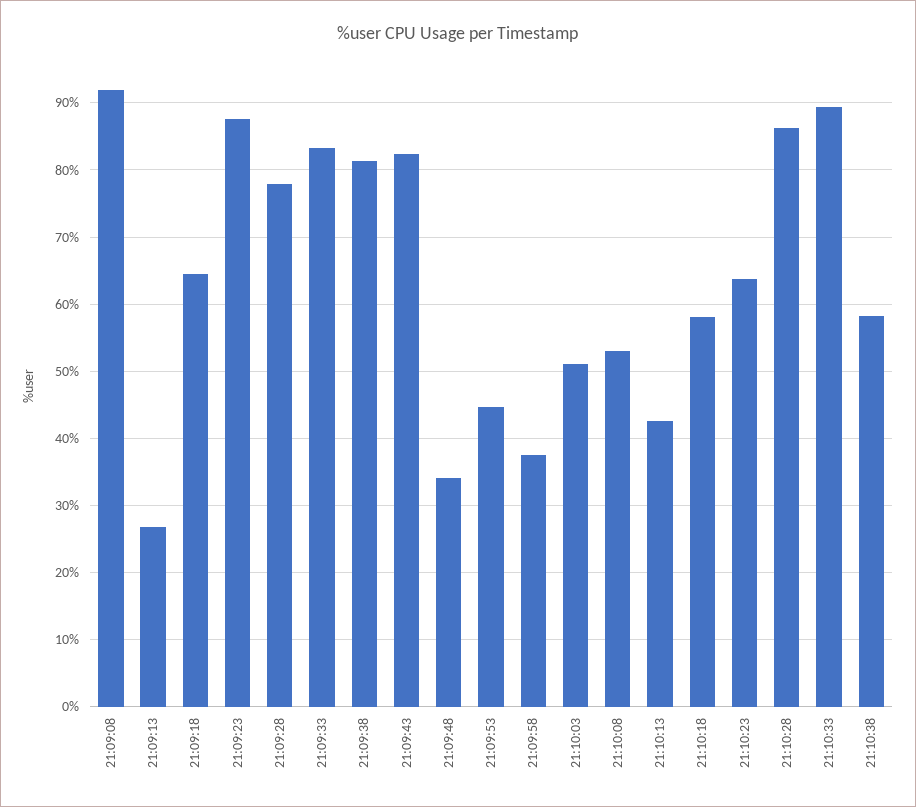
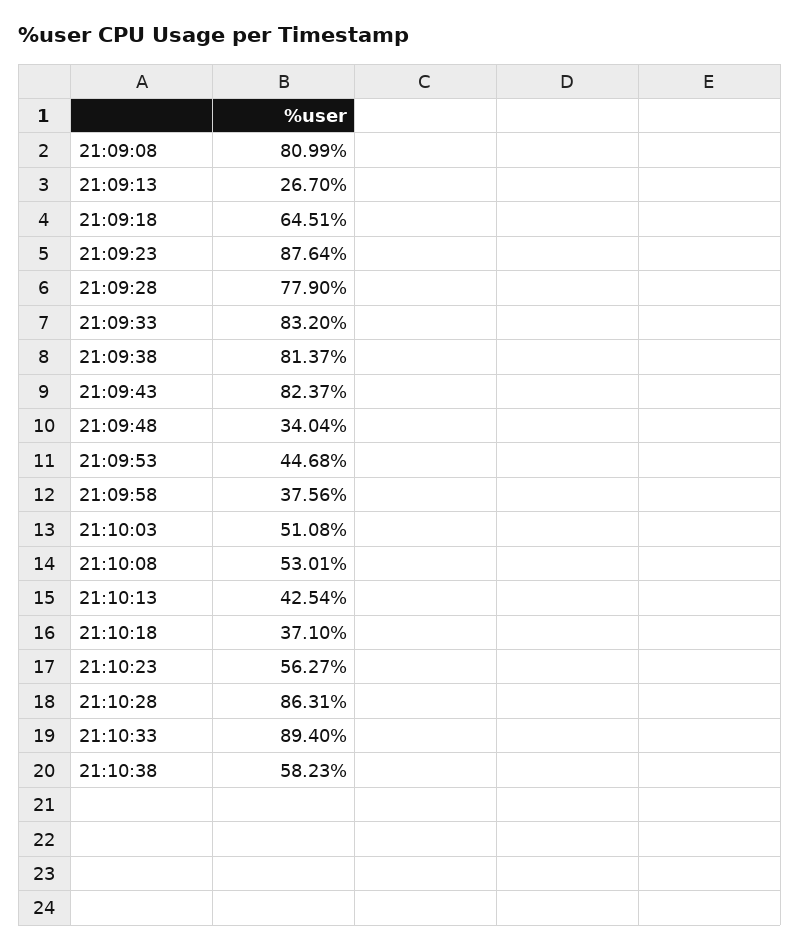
  {
-   "21:09:08": 92,
+   "21:09:08": 80.99,
    "21:09:13": 26.7,
    "21:09:18": 64.51,
    "21:09:23": 87.64,
    "21:09:28": 77.9,
    "21:09:33": 83.2,
    "21:09:38": 81.37,
    "21:09:43": 82.37,
    "21:09:48": 34.04,
    "21:09:53": 44.68,
    "21:09:58": 37.56,
    "21:10:03": 51.08,
    "21:10:08": 53.01,
    "21:10:13": 42.54,
-   "21:10:18": 58,
+   "21:10:18": 37.1,
-   "21:10:23": 64,
+   "21:10:23": 56.27,
    "21:10:28": 86.31,
    "21:10:33": 89.4,
    "21:10:38": 58.23
  }

